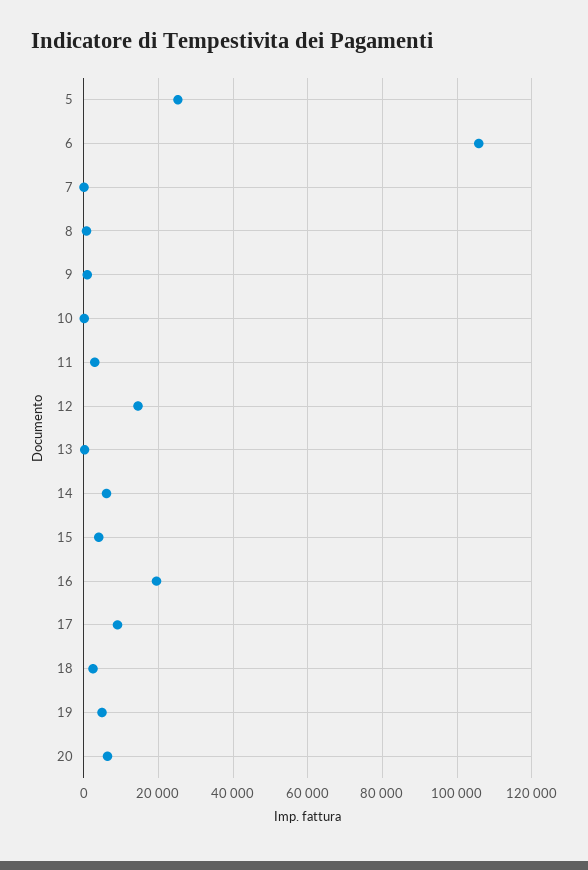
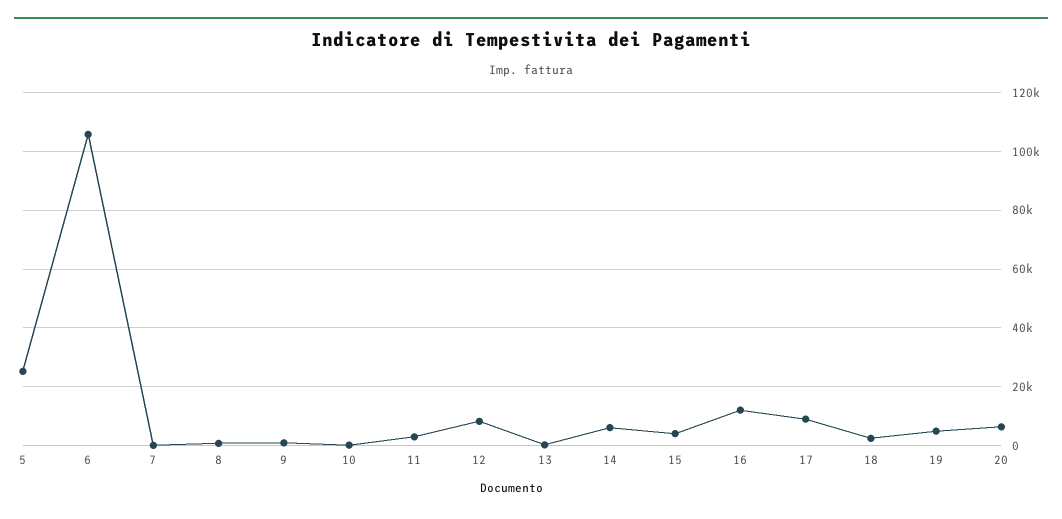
  {
    "5": 26000,
    "6": 106000,
    "7": 0,
    "8": 0,
    "9": 0,
    "10": 0,
    "11": 2000,
-   "12": 14000,
+   "12": 7500,
    "13": 0,
    "14": 6000,
    "15": 4000,
-   "16": 20000,
+   "16": 12500,
    "17": 10000,
    "18": 2000,
    "19": 4000,
    "20": 6000
  }

